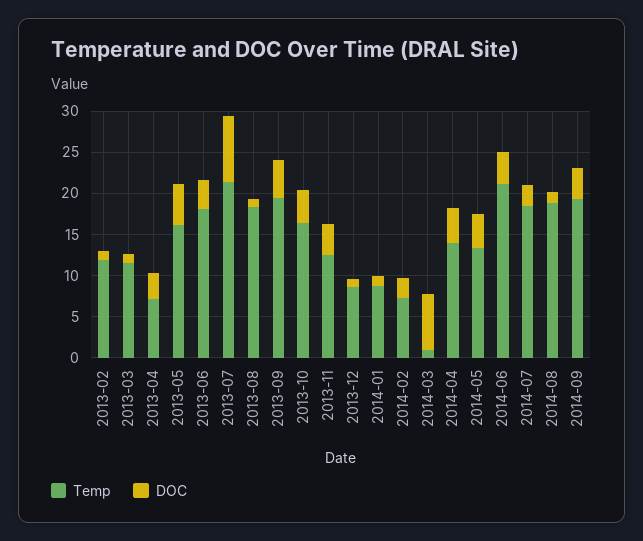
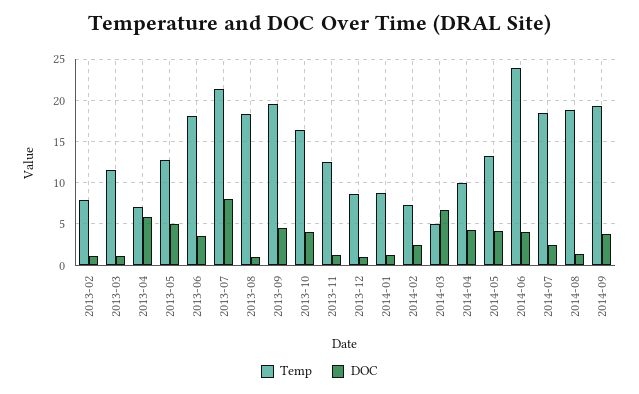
  {
    "Temp": {
-     "2013-02": 12,
+     "2013-02": 8,
      "2013-03": 11,
      "2013-04": 7,
-     "2013-05": 16,
+     "2013-05": 13,
      "2013-06": 18,
      "2013-07": 21,
      "2013-08": 18,
      "2013-09": 20,
      "2013-10": 16,
      "2013-11": 13,
      "2013-12": 9,
      "2014-01": 9,
      "2014-02": 7,
-     "2014-03": 1,
+     "2014-03": 5,
-     "2014-04": 14,
+     "2014-04": 10,
      "2014-05": 13,
-     "2014-06": 21,
+     "2014-06": 24,
      "2014-07": 19,
      "2014-08": 19,
      "2014-09": 19
    },
    "DOC": {
      "2013-02": 1,
      "2013-03": 1,
-     "2013-04": 3,
+     "2013-04": 6,
      "2013-05": 5,
      "2013-06": 4,
      "2013-07": 8,
      "2013-08": 1,
      "2013-09": 5,
      "2013-10": 4,
-     "2013-11": 4,
+     "2013-11": 1,
      "2013-12": 1,
      "2014-01": 1,
      "2014-02": 2,
      "2014-03": 7,
      "2014-04": 4,
      "2014-05": 4,
      "2014-06": 4,
      "2014-07": 2,
      "2014-08": 1,
      "2014-09": 4
    }
  }

